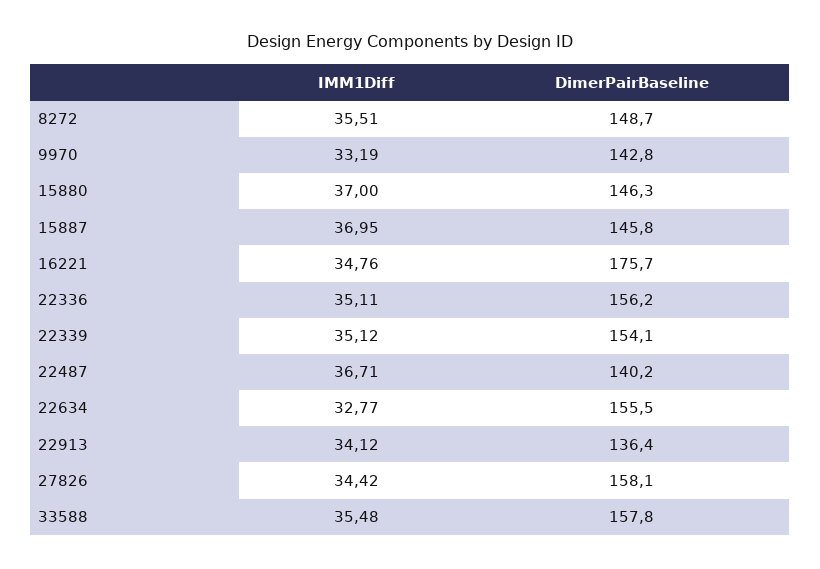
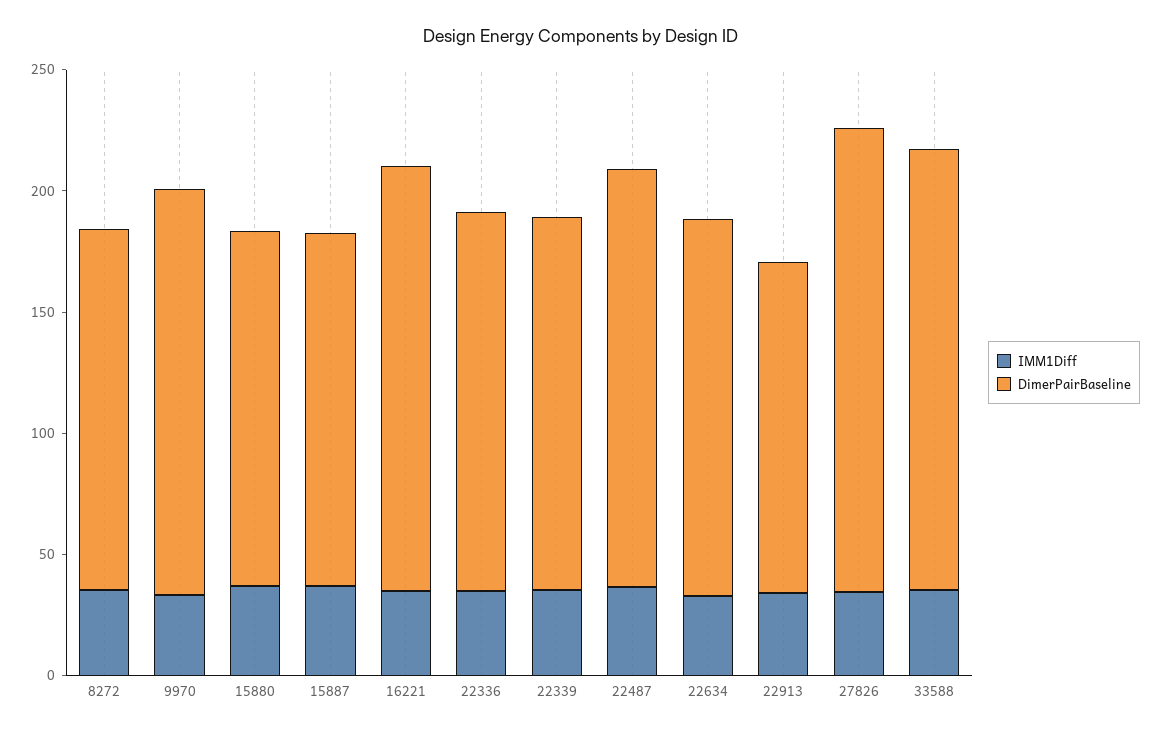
  {
    "IMM1Diff": {
      "8272": 35.51,
      "9970": 33.19,
      "15880": 37,
      "15887": 36.95,
      "16221": 34.76,
      "22336": 35.11,
      "22339": 35.12,
      "22487": 36.71,
      "22634": 32.77,
      "22913": 34.12,
      "27826": 34.42,
      "33588": 35.48
    },
    "DimerPairBaseline": {
      "8272": 148.7,
-     "9970": 142.8,
+     "9970": 170,
      "15880": 146.3,
      "15887": 145.8,
      "16221": 175.7,
      "22336": 156.2,
      "22339": 154.1,
-     "22487": 140.2,
+     "22487": 170,
      "22634": 155.5,
      "22913": 136.4,
-     "27826": 158.1,
+     "27826": 190,
-     "33588": 157.8
+     "33588": 180
    }
  }

